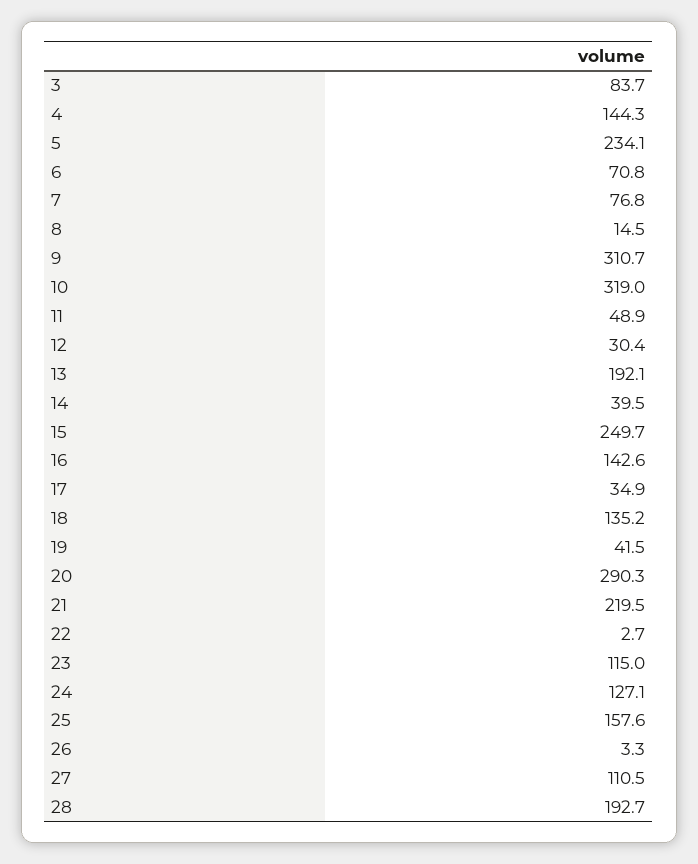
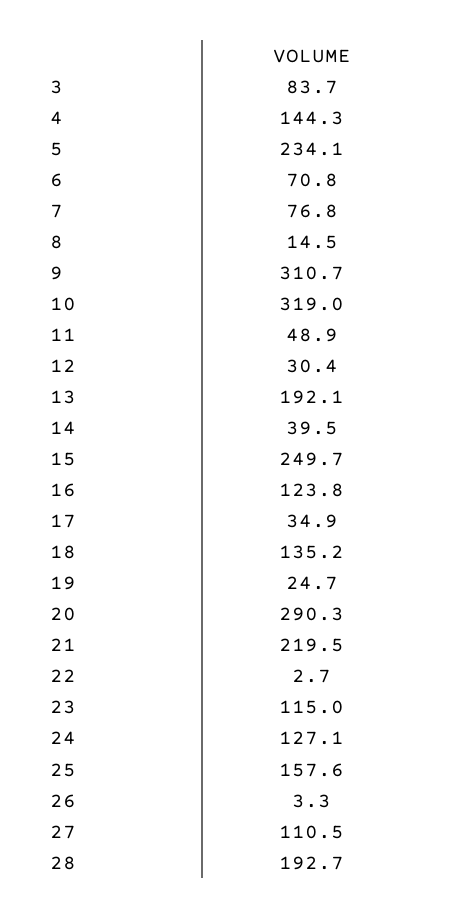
  {
    "3": 83.7,
    "4": 144.3,
    "5": 234.1,
    "6": 70.8,
    "7": 76.8,
    "8": 14.5,
    "9": 310.7,
    "10": 319,
    "11": 48.9,
    "12": 30.4,
    "13": 192.1,
    "14": 39.5,
    "15": 249.7,
-   "16": 142.6,
+   "16": 123.8,
    "17": 34.9,
    "18": 135.2,
-   "19": 41.5,
+   "19": 24.7,
    "20": 290.3,
    "21": 219.5,
    "22": 2.7,
    "23": 115,
    "24": 127.1,
    "25": 157.6,
    "26": 3.3,
    "27": 110.5,
    "28": 192.7
  }

